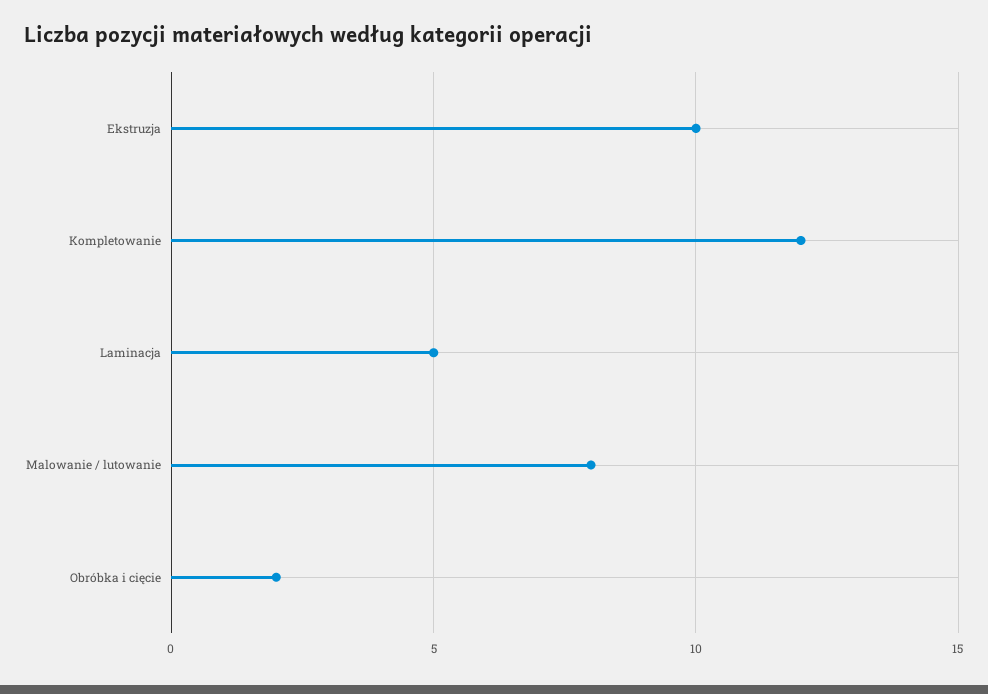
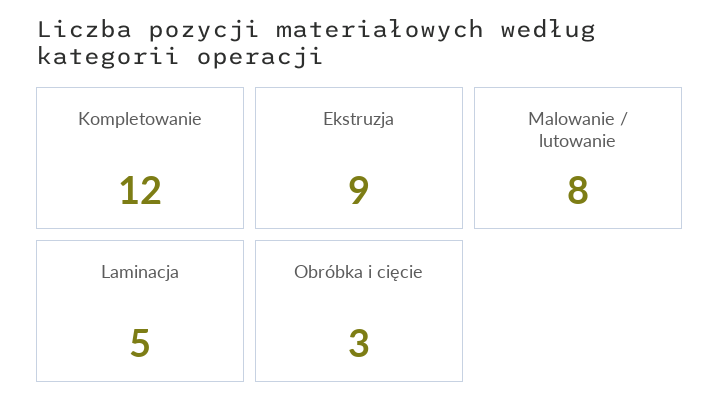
  {
-   "Ekstruzja": 10,
+   "Ekstruzja": 9,
    "Kompletowanie": 12,
    "Laminacja": 5,
    "Malowanie / lutowanie": 8,
-   "Obróbka i cięcie": 2
+   "Obróbka i cięcie": 3
  }

